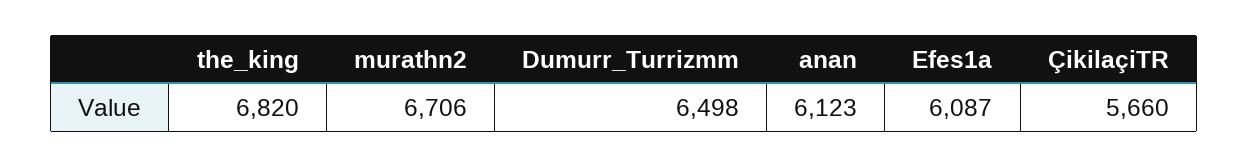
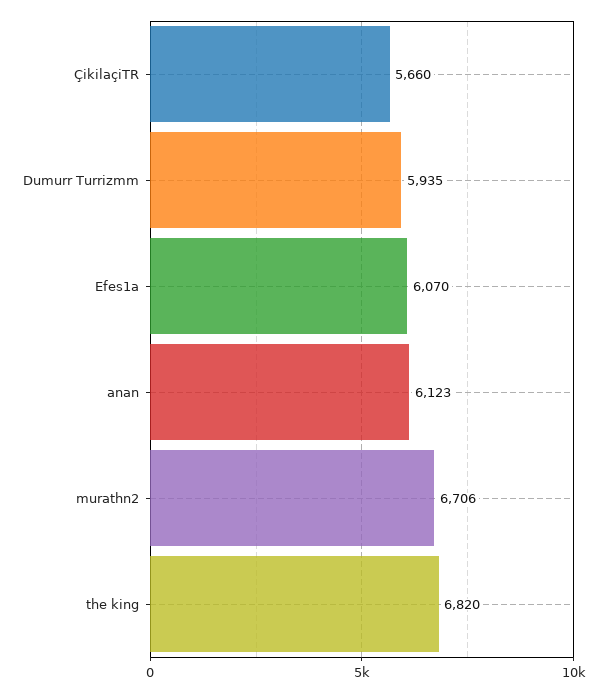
  {
    "the_king": 6820,
    "murathn2": 6706,
-   "Dumurr_Turrizmm": 6498,
+   "Dumurr_Turrizmm": 5935,
    "anan": 6123,
-   "Efes1a": 6087,
+   "Efes1a": 6070,
    "ÇikilaçiTR": 5660
  }

